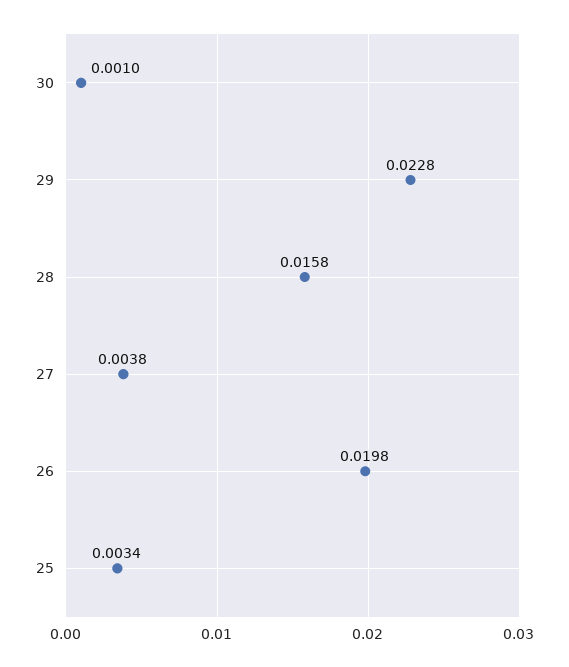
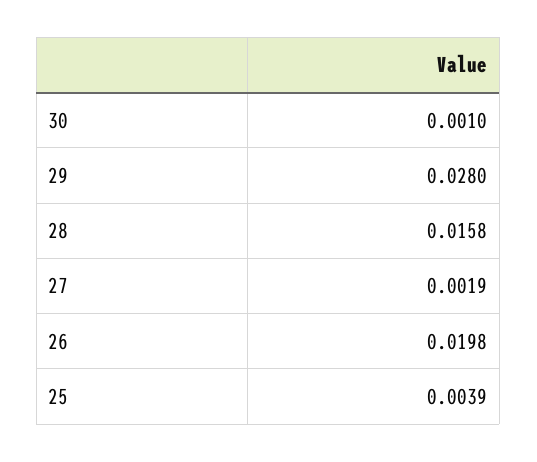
  {
    "30": 0.001,
-   "29": 0.0228,
+   "29": 0.028,
    "28": 0.0158,
-   "27": 0.0038,
+   "27": 0.0019,
    "26": 0.0198,
-   "25": 0.0034
+   "25": 0.0039
  }

